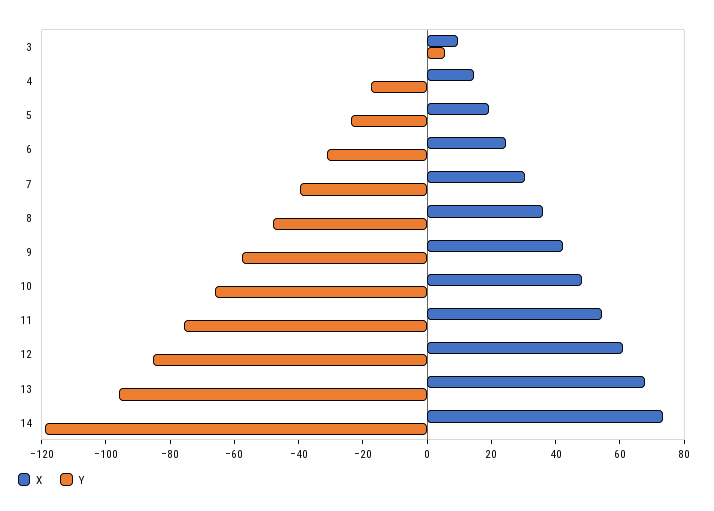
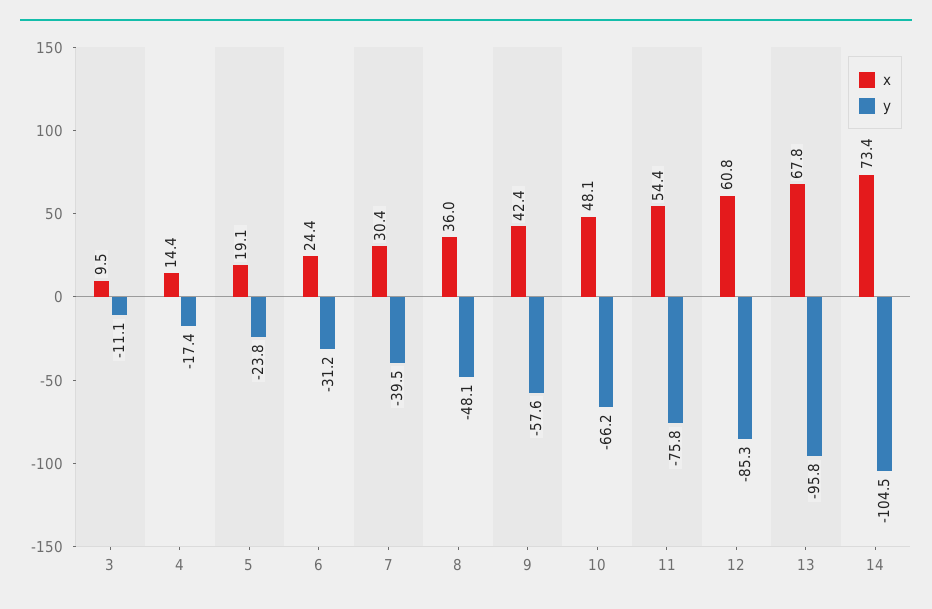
  {
    "X": {
      "3": 9.5,
      "4": 14.4,
      "5": 19.1,
      "6": 24.4,
      "7": 30.4,
      "8": 36,
      "9": 42.4,
      "10": 48.1,
      "11": 54.4,
      "12": 60.8,
      "13": 67.8,
      "14": 73.4
    },
    "Y": {
-     "3": 5,
+     "3": -11.1,
      "4": -17.4,
      "5": -23.8,
      "6": -31.2,
      "7": -39.5,
      "8": -48.1,
      "9": -57.6,
      "10": -66.2,
      "11": -75.8,
      "12": -85.3,
      "13": -95.8,
-     "14": -120
+     "14": -104.5
    }
  }

